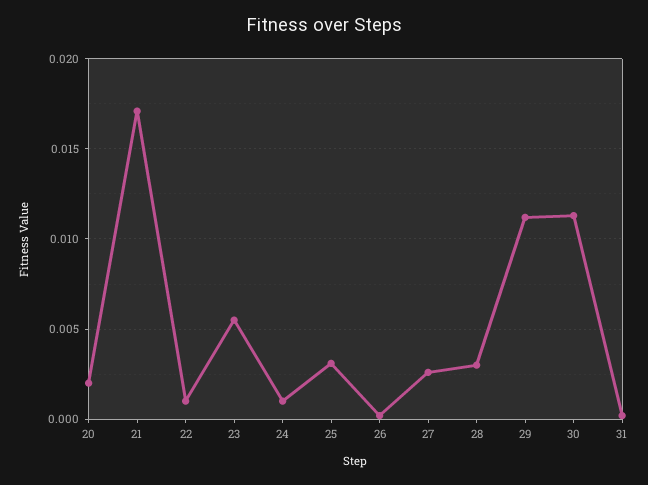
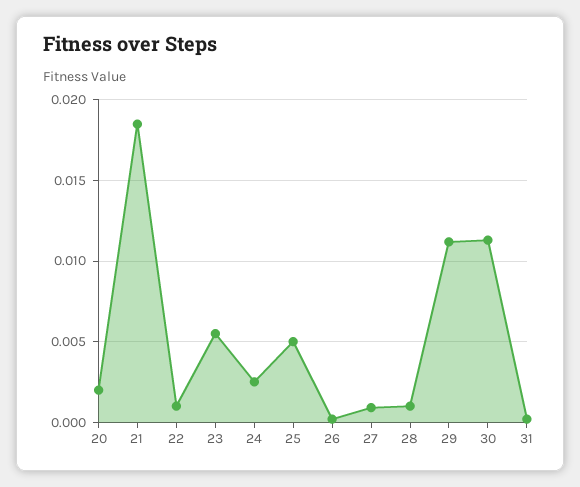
  {
    "20": 0.002,
-   "21": 0.017,
+   "21": 0.0185,
    "22": 0.001,
    "23": 0.0055,
-   "24": 0.001,
+   "24": 0.0025,
-   "25": 0.003,
+   "25": 0.005,
    "26": 0,
-   "27": 0.0025,
+   "27": 0.001,
-   "28": 0.003,
+   "28": 0.001,
    "29": 0.011,
    "30": 0.0115,
    "31": 0
  }

